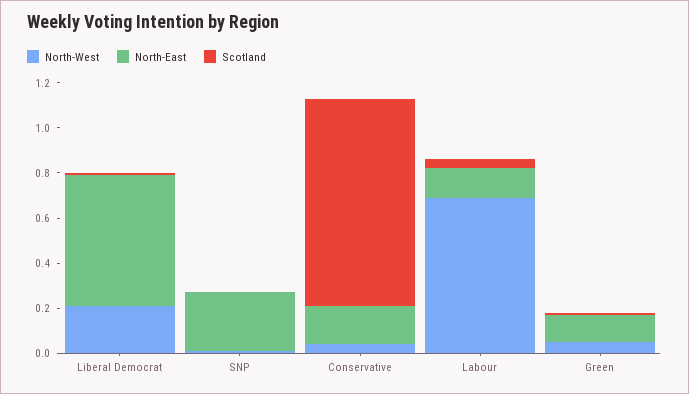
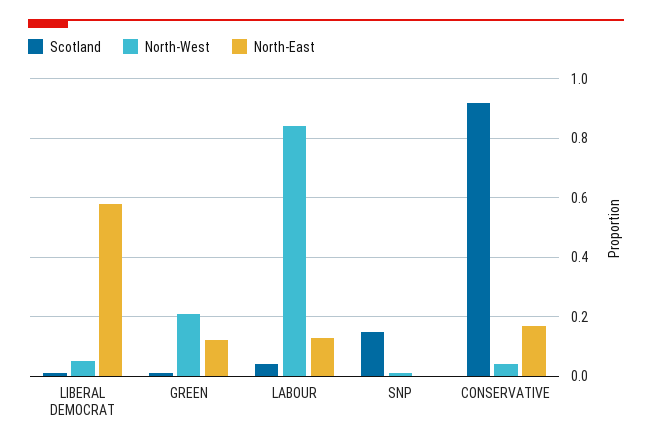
  {
    "North-West": {
-     "Liberal Democrat": 0.2,
+     "Liberal Democrat": 0.05,
      "SNP": 0,
      "Conservative": 0.05,
-     "Labour": 0.7,
+     "Labour": 0.85,
-     "Green": 0.05
+     "Green": 0.2
    },
    "North-East": {
      "Liberal Democrat": 0.6,
-     "SNP": 0.25,
+     "SNP": 0,
      "Conservative": 0.15,
      "Labour": 0.15,
      "Green": 0.1
    },
    "Scotland": {
      "Liberal Democrat": 0,
-     "SNP": 0,
+     "SNP": 0.15,
      "Conservative": 0.9,
      "Labour": 0.05,
      "Green": 0
    }
  }

